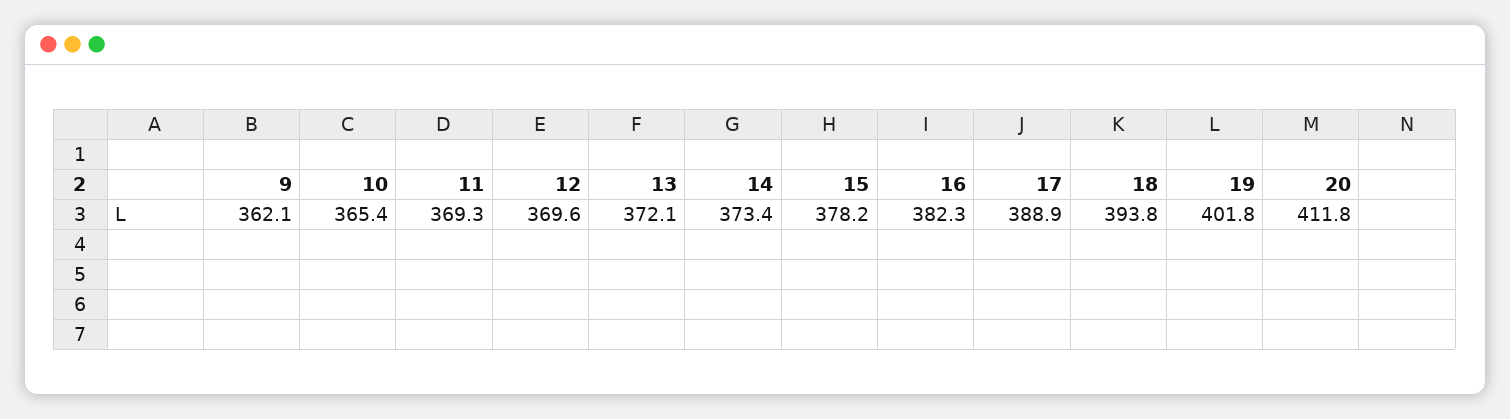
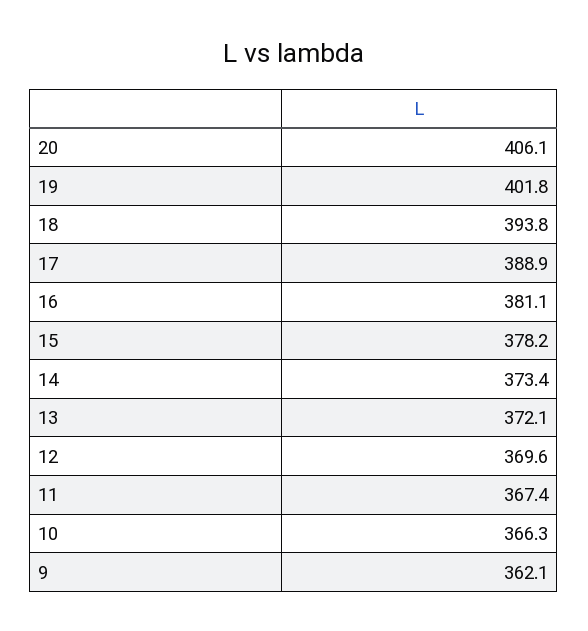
  {
    "9": 362.1,
-   "10": 365.4,
+   "10": 366.3,
-   "11": 369.3,
+   "11": 367.4,
    "12": 369.6,
    "13": 372.1,
    "14": 373.4,
    "15": 378.2,
-   "16": 382.3,
+   "16": 381.1,
    "17": 388.9,
    "18": 393.8,
    "19": 401.8,
-   "20": 411.8
+   "20": 406.1
  }

